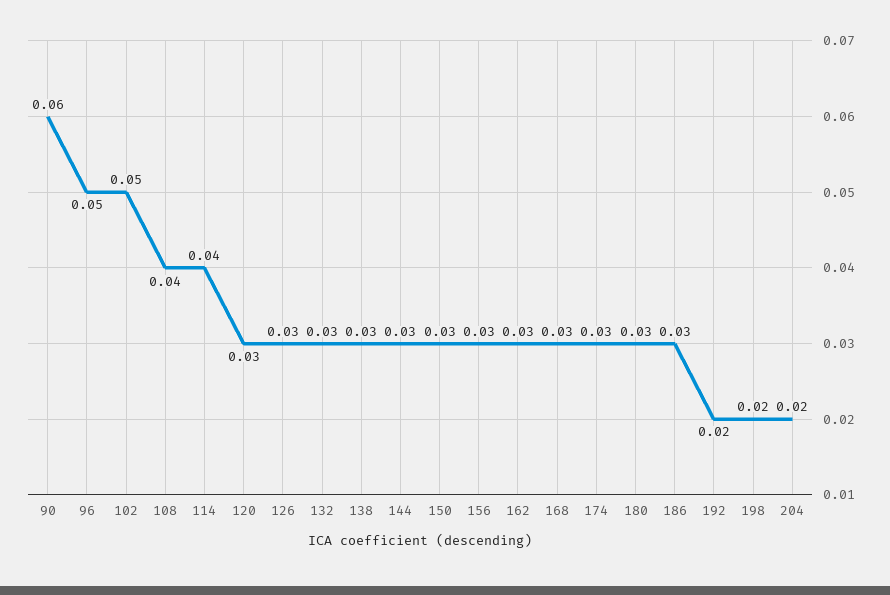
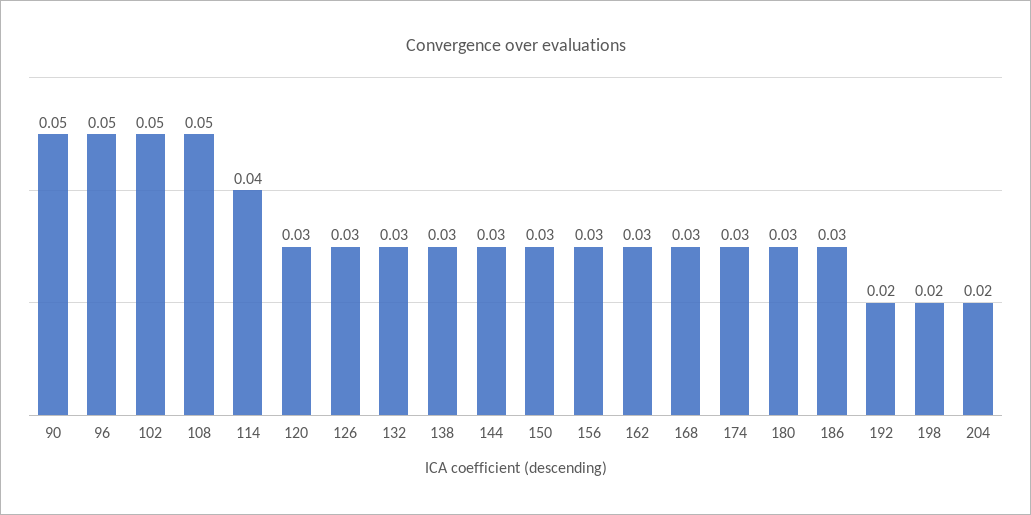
  {
-   "90": 0.06,
+   "90": 0.05,
    "96": 0.05,
    "102": 0.05,
-   "108": 0.04,
+   "108": 0.05,
    "114": 0.04,
    "120": 0.03,
    "126": 0.03,
    "132": 0.03,
    "138": 0.03,
    "144": 0.03,
    "150": 0.03,
    "156": 0.03,
    "162": 0.03,
    "168": 0.03,
    "174": 0.03,
    "180": 0.03,
    "186": 0.03,
    "192": 0.02,
    "198": 0.02,
    "204": 0.02
  }

